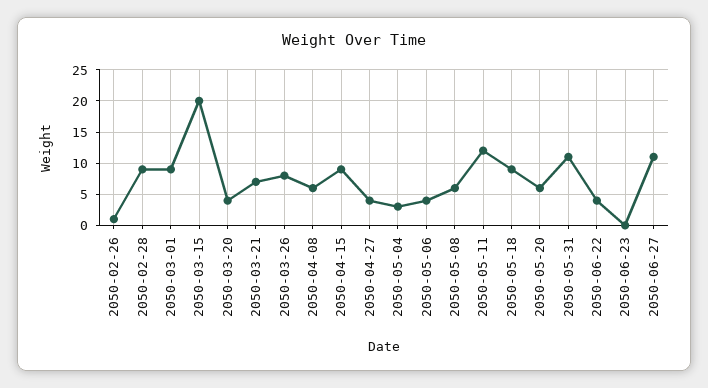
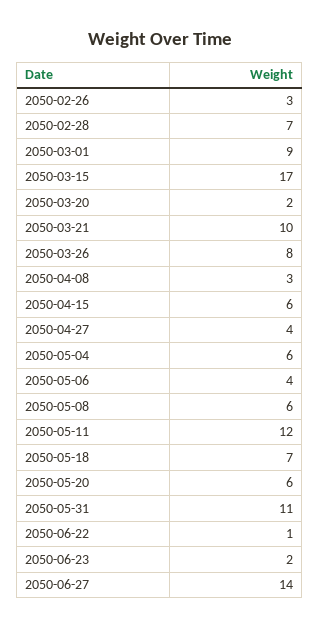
  {
-   "2050-02-26": 1,
+   "2050-02-26": 3,
-   "2050-02-28": 9,
+   "2050-02-28": 7,
    "2050-03-01": 9,
-   "2050-03-15": 20,
+   "2050-03-15": 17,
-   "2050-03-20": 4,
+   "2050-03-20": 2,
-   "2050-03-21": 7,
+   "2050-03-21": 10,
    "2050-03-26": 8,
-   "2050-04-08": 6,
+   "2050-04-08": 3,
-   "2050-04-15": 9,
+   "2050-04-15": 6,
    "2050-04-27": 4,
-   "2050-05-04": 3,
+   "2050-05-04": 6,
    "2050-05-06": 4,
    "2050-05-08": 6,
    "2050-05-11": 12,
-   "2050-05-18": 9,
+   "2050-05-18": 7,
    "2050-05-20": 6,
    "2050-05-31": 11,
-   "2050-06-22": 4,
+   "2050-06-22": 1,
-   "2050-06-23": 0,
+   "2050-06-23": 2,
-   "2050-06-27": 11
+   "2050-06-27": 14
  }

